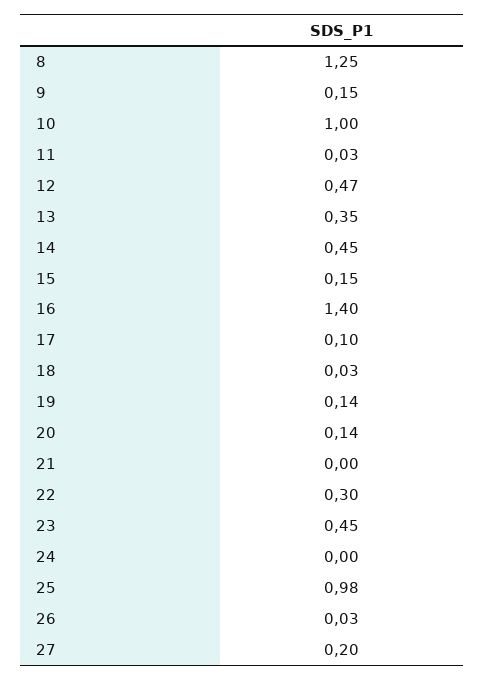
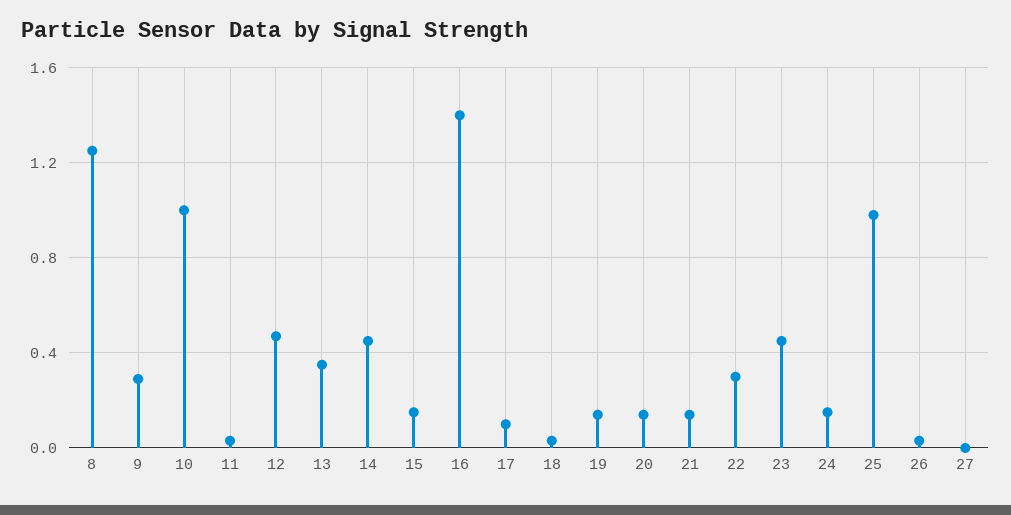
  {
    "8": 1.25,
-   "9": 0.15,
+   "9": 0.3,
    "10": 1,
    "11": 0.03,
    "12": 0.47,
    "13": 0.35,
    "14": 0.45,
    "15": 0.15,
    "16": 1.4,
    "17": 0.1,
    "18": 0.03,
    "19": 0.14,
    "20": 0.14,
-   "21": 0,
+   "21": 0.15,
    "22": 0.3,
    "23": 0.45,
-   "24": 0,
+   "24": 0.15,
    "25": 0.98,
    "26": 0.03,
-   "27": 0.2
+   "27": 0
  }

